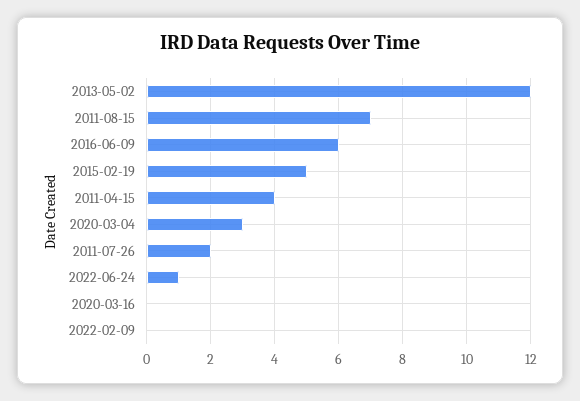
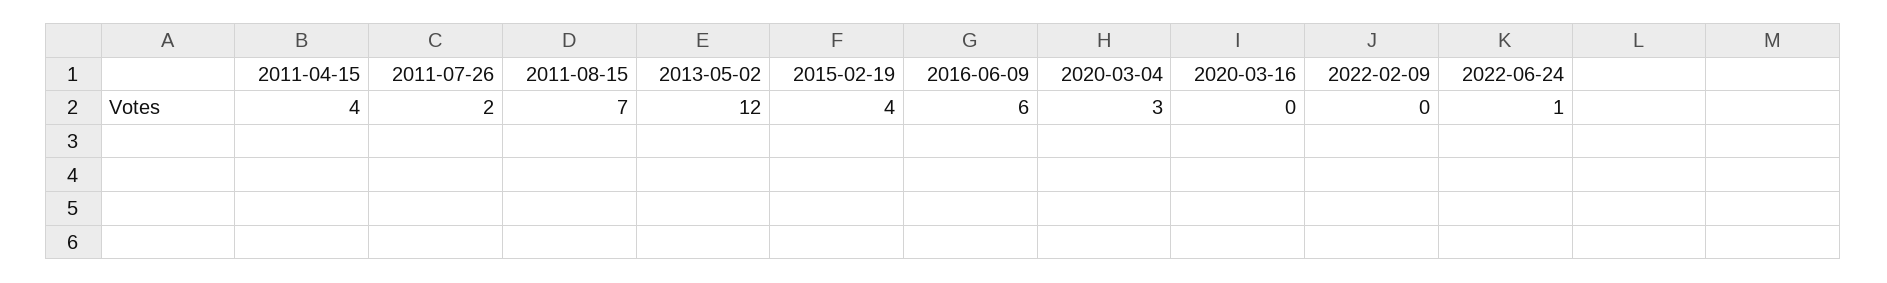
  {
    "2013-05-02": 12,
    "2011-08-15": 7,
    "2016-06-09": 6,
-   "2015-02-19": 5,
+   "2015-02-19": 4,
    "2011-04-15": 4,
    "2020-03-04": 3,
    "2011-07-26": 2,
    "2022-06-24": 1,
    "2020-03-16": 0,
    "2022-02-09": 0
  }

